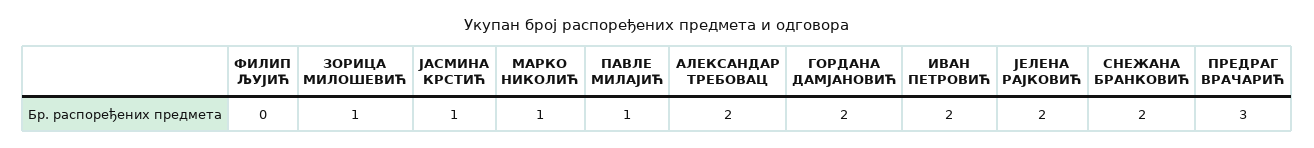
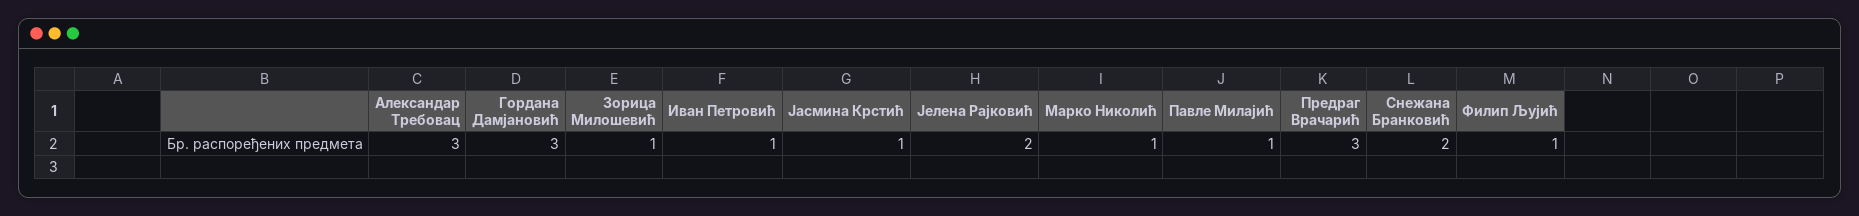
  {
-   "ФИЛИП ЉУЈИЋ": 0,
+   "ФИЛИП ЉУЈИЋ": 1,
    "ЗОРИЦА МИЛОШЕВИЋ": 1,
    "ЈАСМИНА КРСТИЋ": 1,
    "МАРКО НИКОЛИЋ": 1,
    "ПАВЛЕ МИЛАЈИЋ": 1,
-   "АЛЕКСАНДАР ТРЕБОВАЦ": 2,
+   "АЛЕКСАНДАР ТРЕБОВАЦ": 3,
-   "ГОРДАНА ДАМЈАНОВИЋ": 2,
+   "ГОРДАНА ДАМЈАНОВИЋ": 3,
-   "ИВАН ПЕТРОВИЋ": 2,
+   "ИВАН ПЕТРОВИЋ": 1,
    "ЈЕЛЕНА РАЈКОВИЋ": 2,
    "СНЕЖАНА БРАНКОВИЋ": 2,
    "ПРЕДРАГ ВРАЧАРИЋ": 3
  }

